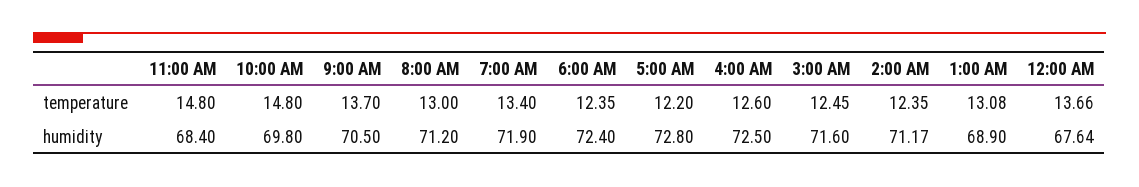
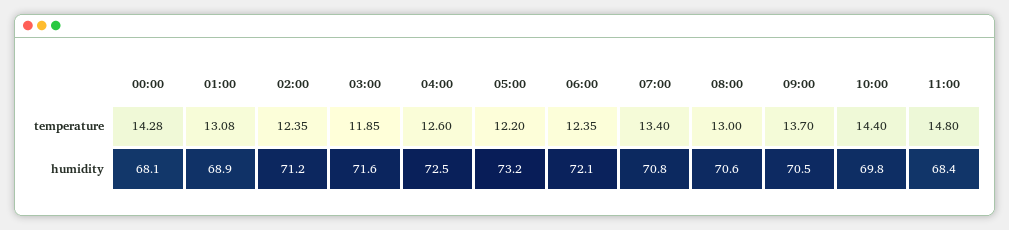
  {
    "11:00 AM": {
      "temperature": 14.8,
      "humidity": 68.4
    },
    "10:00 AM": {
-     "temperature": 14.8,
+     "temperature": 14.4,
      "humidity": 69.8
    },
    "9:00 AM": {
      "temperature": 13.7,
      "humidity": 70.5
    },
    "8:00 AM": {
      "temperature": 13,
-     "humidity": 71.2
+     "humidity": 70.6
    },
    "7:00 AM": {
      "temperature": 13.4,
-     "humidity": 71.9
+     "humidity": 70.8
    },
    "6:00 AM": {
      "temperature": 12.35,
-     "humidity": 72.4
+     "humidity": 72.1
    },
    "5:00 AM": {
      "temperature": 12.2,
-     "humidity": 72.8
+     "humidity": 73.2
    },
    "4:00 AM": {
      "temperature": 12.6,
      "humidity": 72.5
    },
    "3:00 AM": {
-     "temperature": 12.45,
+     "temperature": 11.85,
      "humidity": 71.6
    },
    "2:00 AM": {
      "temperature": 12.35,
      "humidity": 71.17
    },
    "1:00 AM": {
      "temperature": 13.08,
      "humidity": 68.9
    },
    "12:00 AM": {
-     "temperature": 13.66,
+     "temperature": 14.28,
-     "humidity": 67.64
+     "humidity": 68.1
    }
  }

